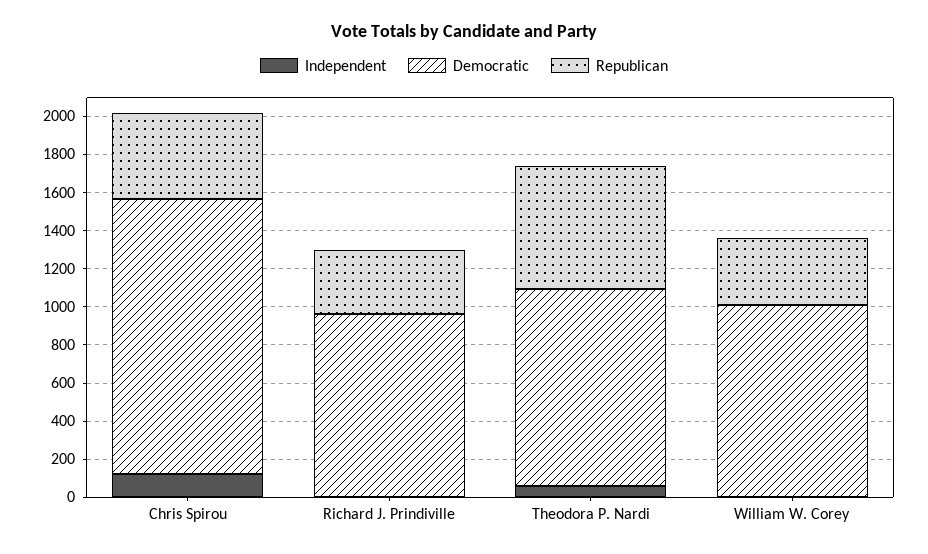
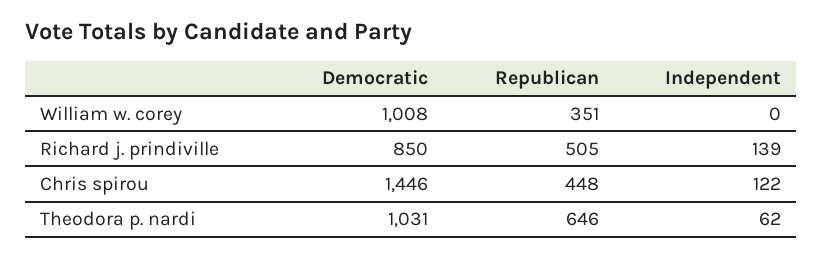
  {
    "Independent": {
      "Chris Spirou": 122,
-     "Richard J. Prindiville": 0,
+     "Richard J. Prindiville": 139,
      "Theodora P. Nardi": 62,
      "William W. Corey": 0
    },
    "Democratic": {
      "Chris Spirou": 1446,
-     "Richard J. Prindiville": 950,
+     "Richard J. Prindiville": 850,
      "Theodora P. Nardi": 1031,
      "William W. Corey": 1008
    },
    "Republican": {
      "Chris Spirou": 448,
-     "Richard J. Prindiville": 350,
+     "Richard J. Prindiville": 505,
      "Theodora P. Nardi": 646,
      "William W. Corey": 351
    }
  }

